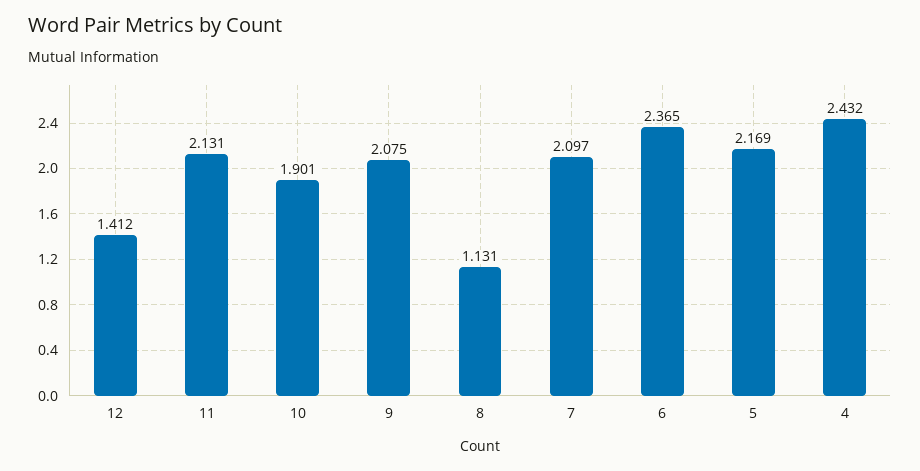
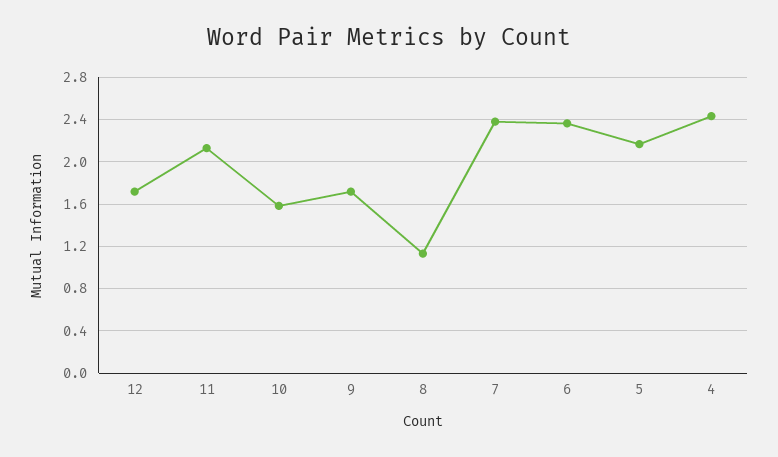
  {
-   "12": 1.412,
+   "12": 1.7,
    "11": 2.131,
-   "10": 1.901,
+   "10": 1.6,
-   "9": 2.075,
+   "9": 1.7,
    "8": 1.131,
-   "7": 2.097,
+   "7": 2.4,
    "6": 2.365,
    "5": 2.169,
    "4": 2.432
  }

